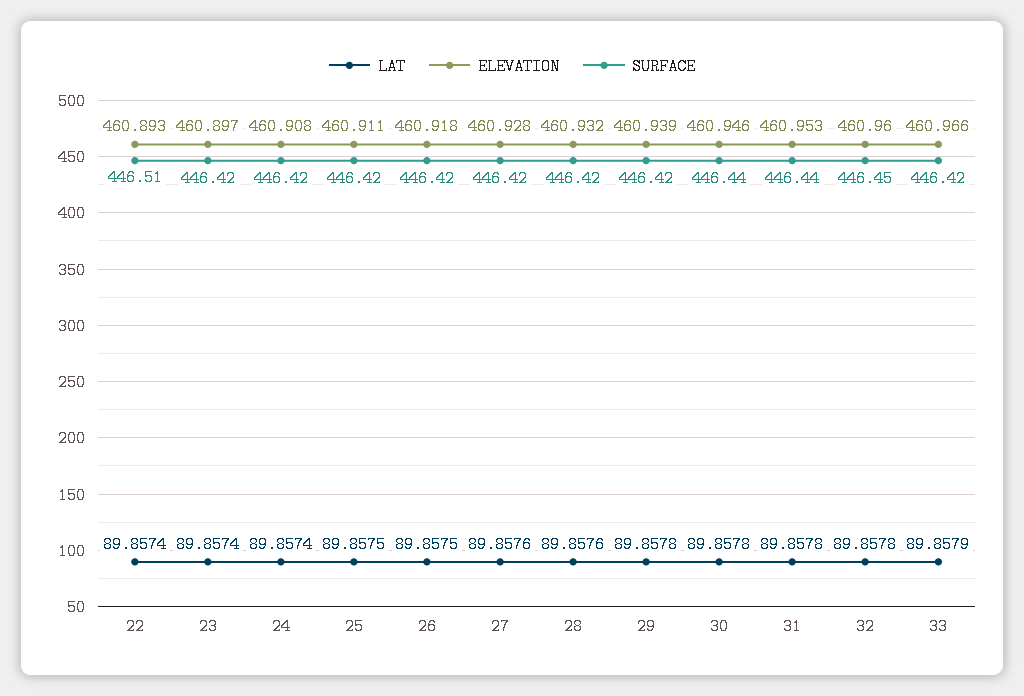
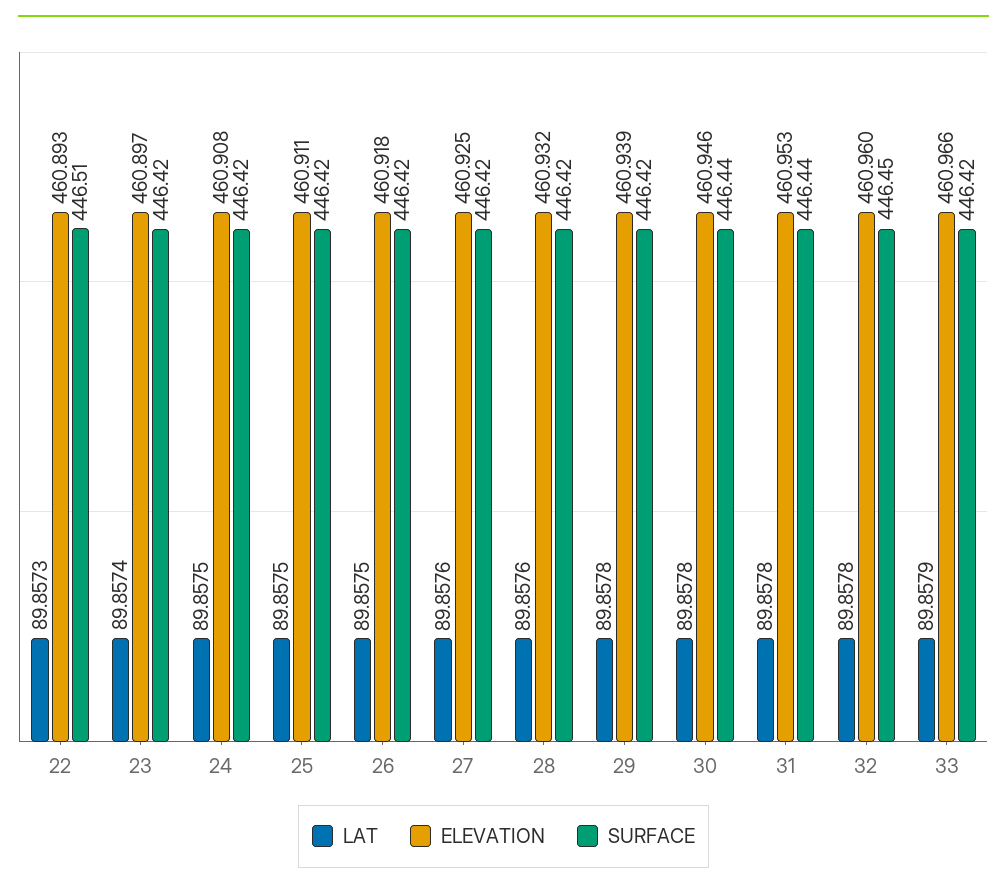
  {
    "LAT": {
-     "22": 89.8574,
+     "22": 89.8573,
      "23": 89.8574,
-     "24": 89.8574,
+     "24": 89.8575,
      "25": 89.8575,
      "26": 89.8575,
      "27": 89.8576,
      "28": 89.8576,
      "29": 89.8578,
      "30": 89.8578,
      "31": 89.8578,
      "32": 89.8578,
      "33": 89.8579
    },
    "ELEVATION": {
      "22": 460.893,
      "23": 460.897,
      "24": 460.908,
      "25": 460.911,
      "26": 460.918,
-     "27": 460.928,
+     "27": 460.925,
      "28": 460.932,
      "29": 460.939,
      "30": 460.946,
      "31": 460.953,
      "32": 460.96,
      "33": 460.966
    },
    "SURFACE": {
      "22": 446.51,
      "23": 446.42,
      "24": 446.42,
      "25": 446.42,
      "26": 446.42,
      "27": 446.42,
      "28": 446.42,
      "29": 446.42,
      "30": 446.44,
      "31": 446.44,
      "32": 446.45,
      "33": 446.42
    }
  }

